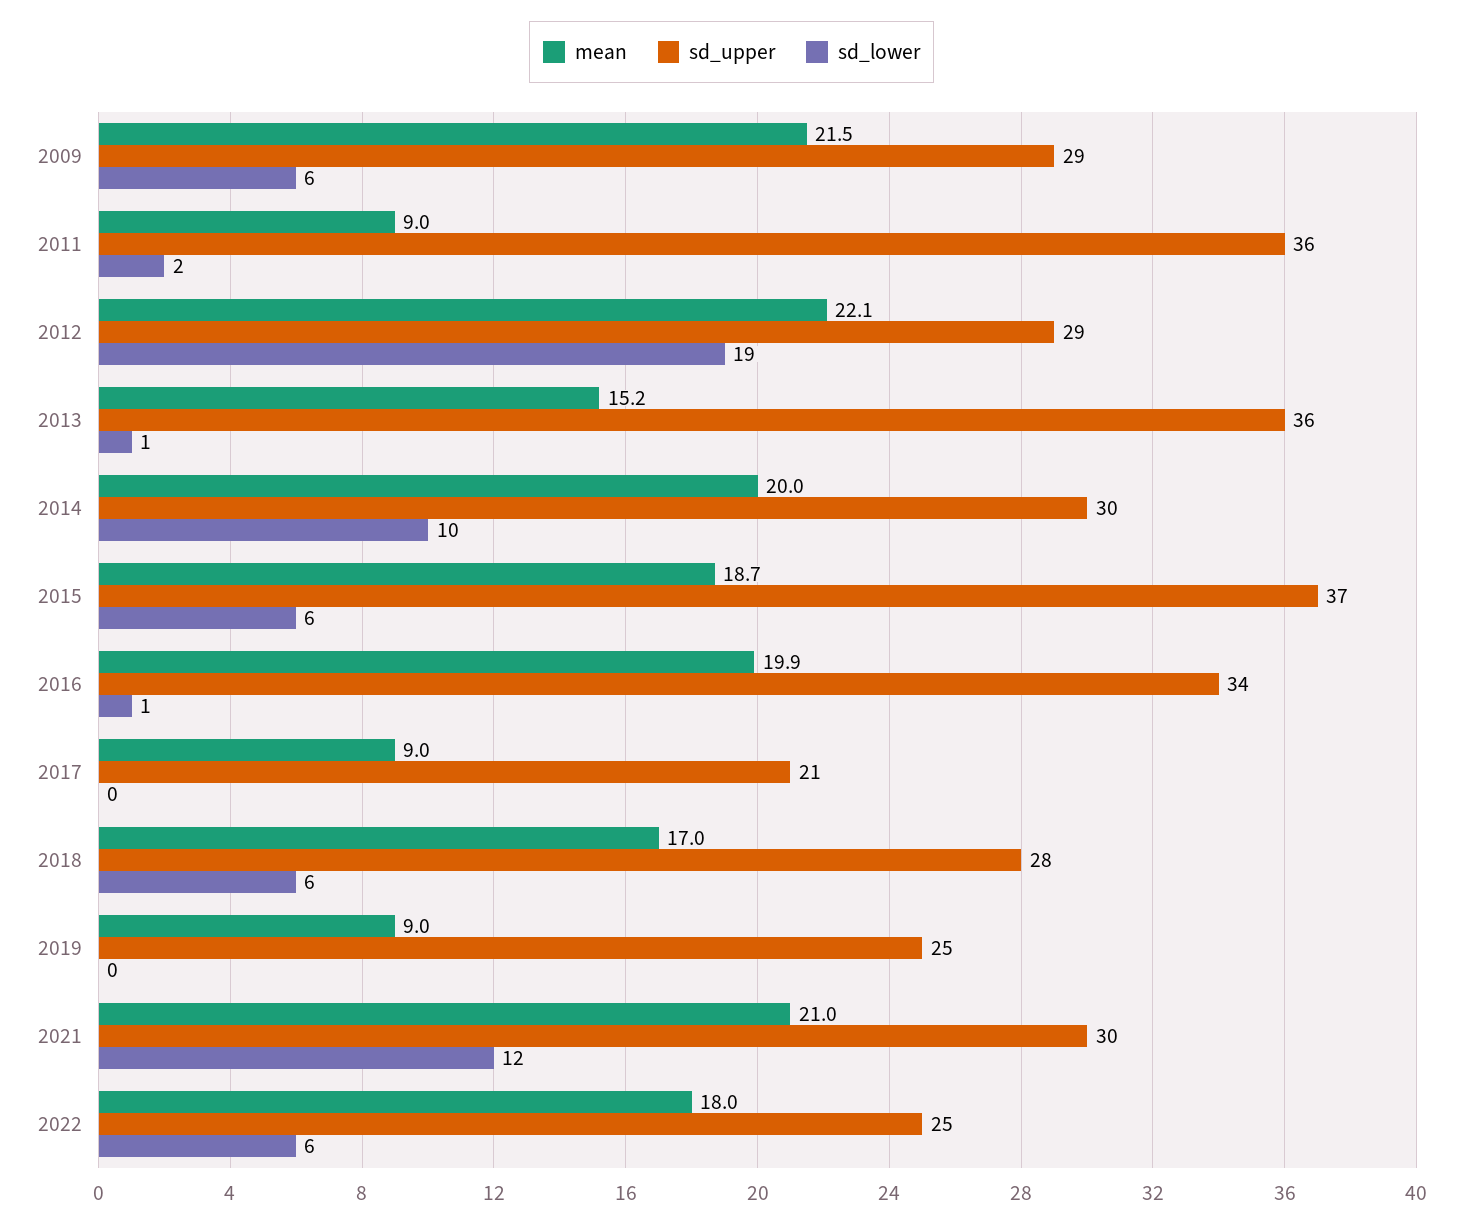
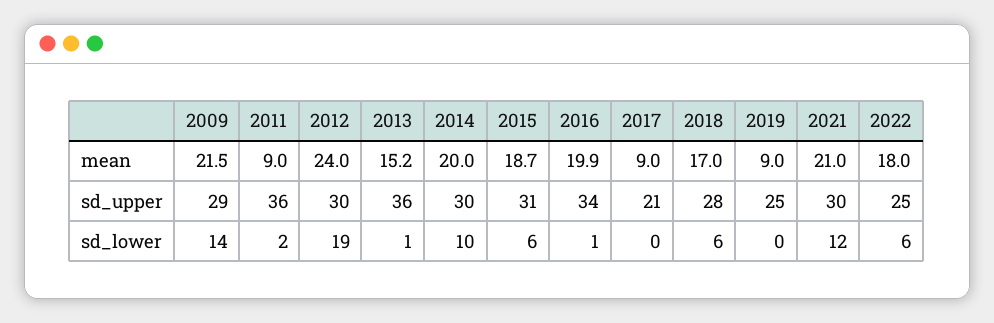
  {
    "mean": {
      "2009": 21.5,
      "2011": 9,
-     "2012": 22.1,
+     "2012": 24,
      "2013": 15.2,
      "2014": 20,
      "2015": 18.7,
      "2016": 19.9,
      "2017": 9,
      "2018": 17,
      "2019": 9,
      "2021": 21,
      "2022": 18
    },
    "sd_upper": {
      "2009": 29,
      "2011": 36,
-     "2012": 29,
+     "2012": 30,
      "2013": 36,
      "2014": 30,
-     "2015": 37,
+     "2015": 31,
      "2016": 34,
      "2017": 21,
      "2018": 28,
      "2019": 25,
      "2021": 30,
      "2022": 25
    },
    "sd_lower": {
-     "2009": 6,
+     "2009": 14,
      "2011": 2,
      "2012": 19,
      "2013": 1,
      "2014": 10,
      "2015": 6,
      "2016": 1,
      "2017": 0,
      "2018": 6,
      "2019": 0,
      "2021": 12,
      "2022": 6
    }
  }

